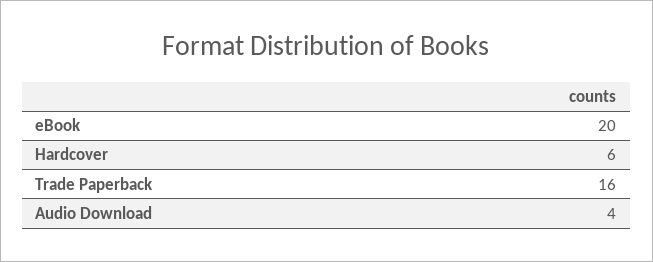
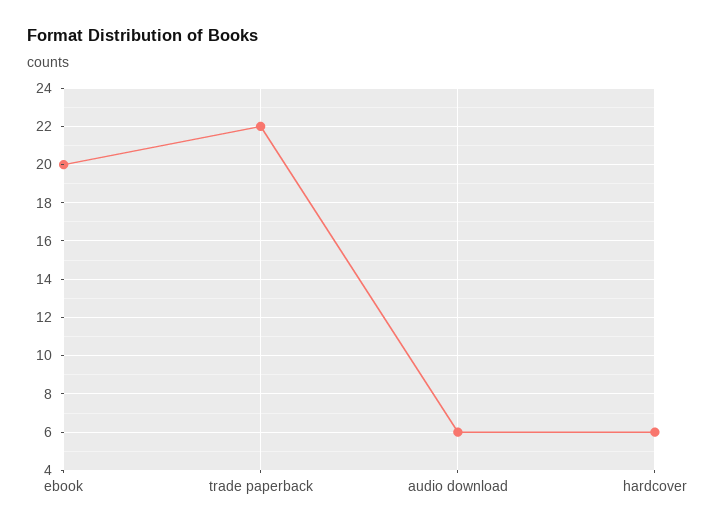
  {
    "eBook": 20,
    "Hardcover": 6,
-   "Trade Paperback": 16,
+   "Trade Paperback": 22,
-   "Audio Download": 4
+   "Audio Download": 6
  }

